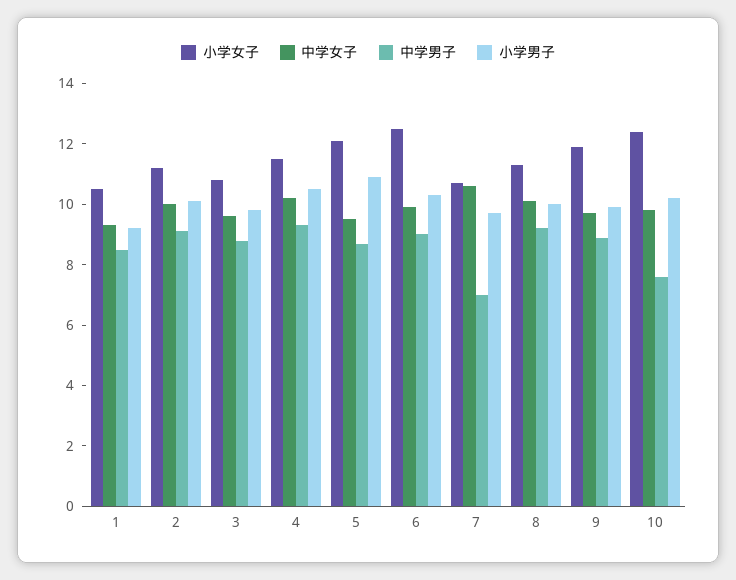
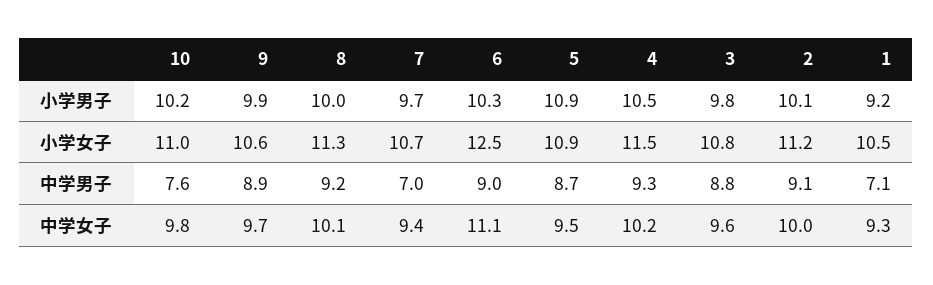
  {
    "小学女子": {
      "1": 10.5,
      "2": 11.2,
      "3": 10.8,
      "4": 11.5,
-     "5": 12,
+     "5": 10.9,
      "6": 12.5,
      "7": 10.7,
      "8": 11.3,
-     "9": 12,
+     "9": 10.6,
-     "10": 12.5
+     "10": 11
    },
    "中学女子": {
      "1": 9.3,
      "2": 10,
      "3": 9.6,
      "4": 10.2,
      "5": 9.5,
-     "6": 10,
+     "6": 11.1,
-     "7": 10.5,
+     "7": 9.4,
      "8": 10.1,
      "9": 9.7,
      "10": 9.8
    },
    "中学男子": {
-     "1": 8.5,
+     "1": 7.1,
      "2": 9.1,
      "3": 8.8,
      "4": 9.3,
      "5": 8.7,
      "6": 9,
      "7": 7,
      "8": 9.2,
      "9": 8.9,
      "10": 7.6
    },
    "小学男子": {
      "1": 9.2,
      "2": 10.1,
      "3": 9.8,
      "4": 10.5,
      "5": 10.9,
      "6": 10.3,
      "7": 9.7,
      "8": 10,
      "9": 9.9,
      "10": 10.2
    }
  }

